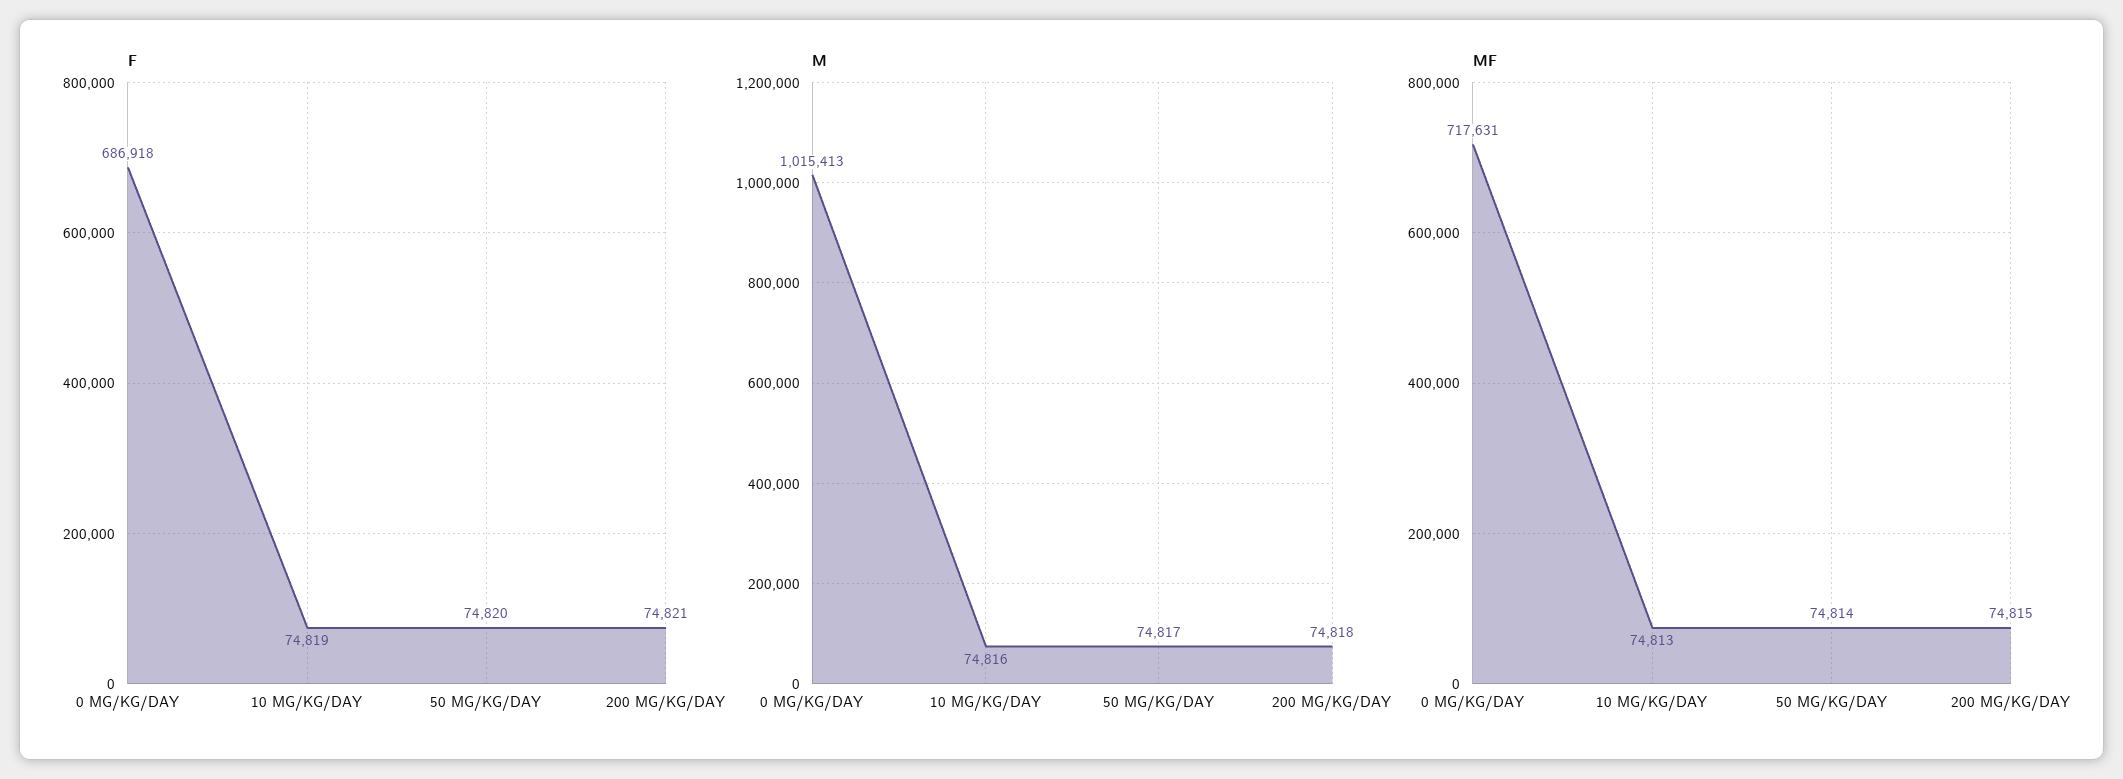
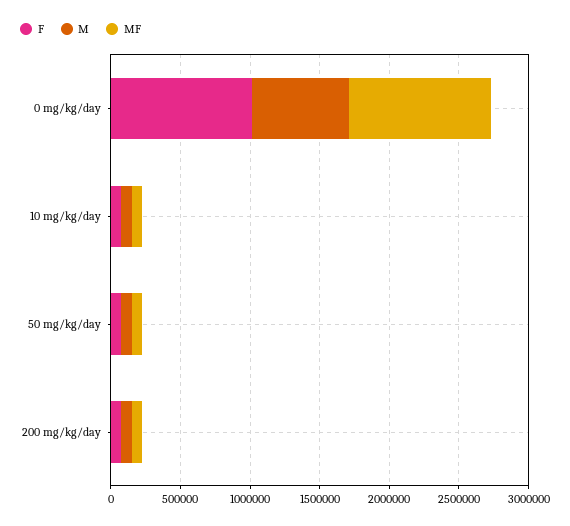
  {
    "F": {
-     "0 MG/KG/DAY": 686918,
+     "0 MG/KG/DAY": 1000000,
      "10 MG/KG/DAY": 74819,
      "50 MG/KG/DAY": 74820,
      "200 MG/KG/DAY": 74821
    },
    "M": {
-     "0 MG/KG/DAY": 1015413,
+     "0 MG/KG/DAY": 700000,
      "10 MG/KG/DAY": 74816,
      "50 MG/KG/DAY": 74817,
      "200 MG/KG/DAY": 74818
    },
    "MF": {
-     "0 MG/KG/DAY": 717631,
+     "0 MG/KG/DAY": 1000000,
      "10 MG/KG/DAY": 74813,
      "50 MG/KG/DAY": 74814,
      "200 MG/KG/DAY": 74815
    }
  }

